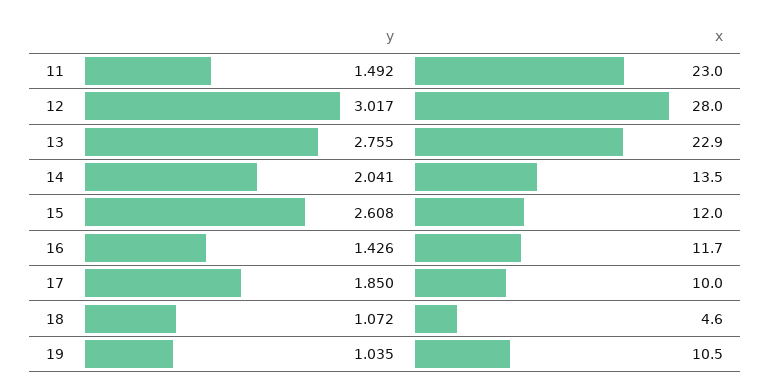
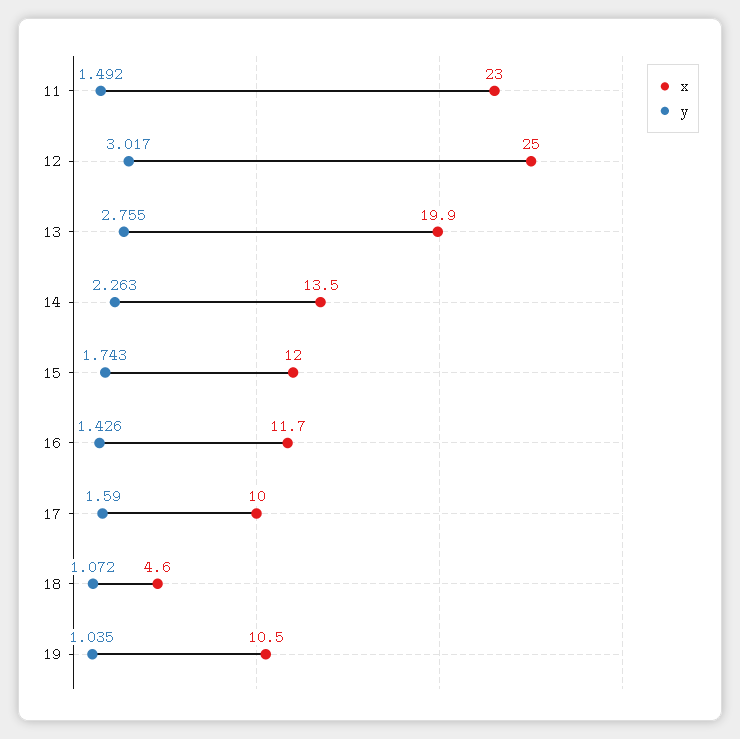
  {
    "y": {
      "11": 1.492,
      "12": 3.017,
      "13": 2.755,
-     "14": 2.041,
+     "14": 2.263,
-     "15": 2.608,
+     "15": 1.743,
      "16": 1.426,
-     "17": 1.85,
+     "17": 1.59,
      "18": 1.072,
      "19": 1.035
    },
    "x": {
      "11": 23,
-     "12": 28,
+     "12": 25,
-     "13": 22.9,
+     "13": 19.9,
      "14": 13.5,
      "15": 12,
      "16": 11.7,
      "17": 10,
      "18": 4.6,
      "19": 10.5
    }
  }

